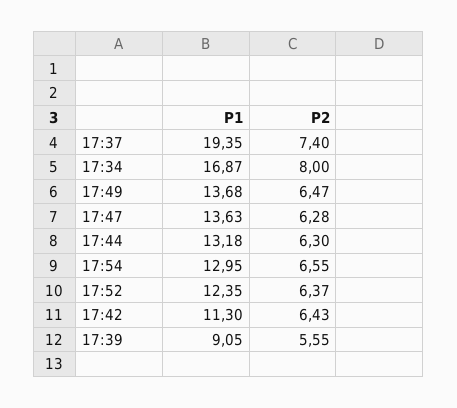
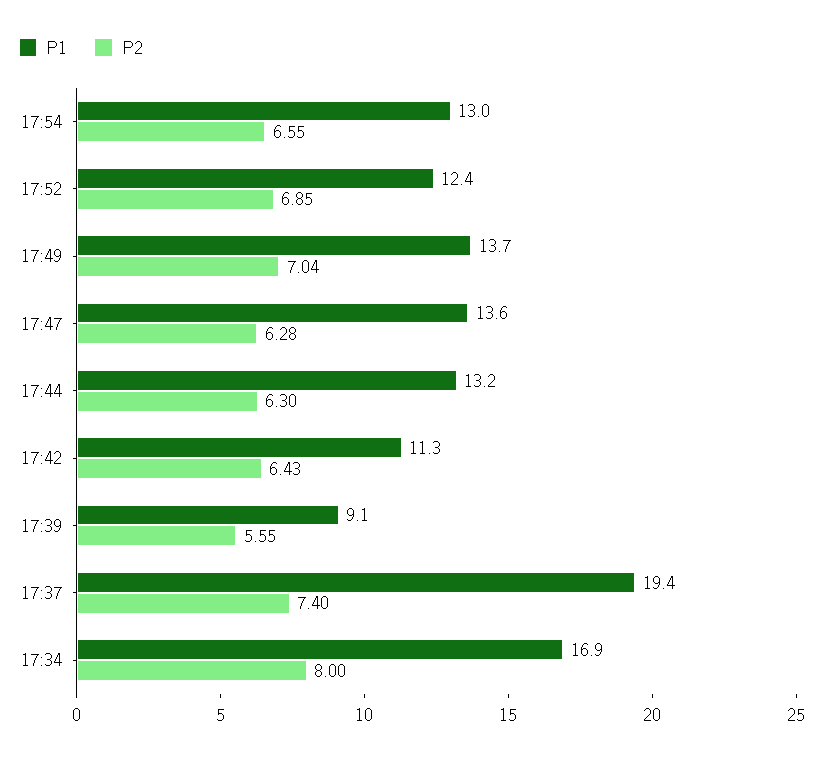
  {
    "P1": {
      "17:37": 19.35,
      "17:34": 16.87,
      "17:49": 13.68,
      "17:47": 13.63,
      "17:44": 13.18,
      "17:54": 12.95,
      "17:52": 12.35,
      "17:42": 11.3,
      "17:39": 9.05
    },
    "P2": {
      "17:37": 7.4,
      "17:34": 8,
-     "17:49": 6.47,
+     "17:49": 7.04,
      "17:47": 6.28,
      "17:44": 6.3,
      "17:54": 6.55,
-     "17:52": 6.37,
+     "17:52": 6.85,
      "17:42": 6.43,
      "17:39": 5.55
    }
  }

